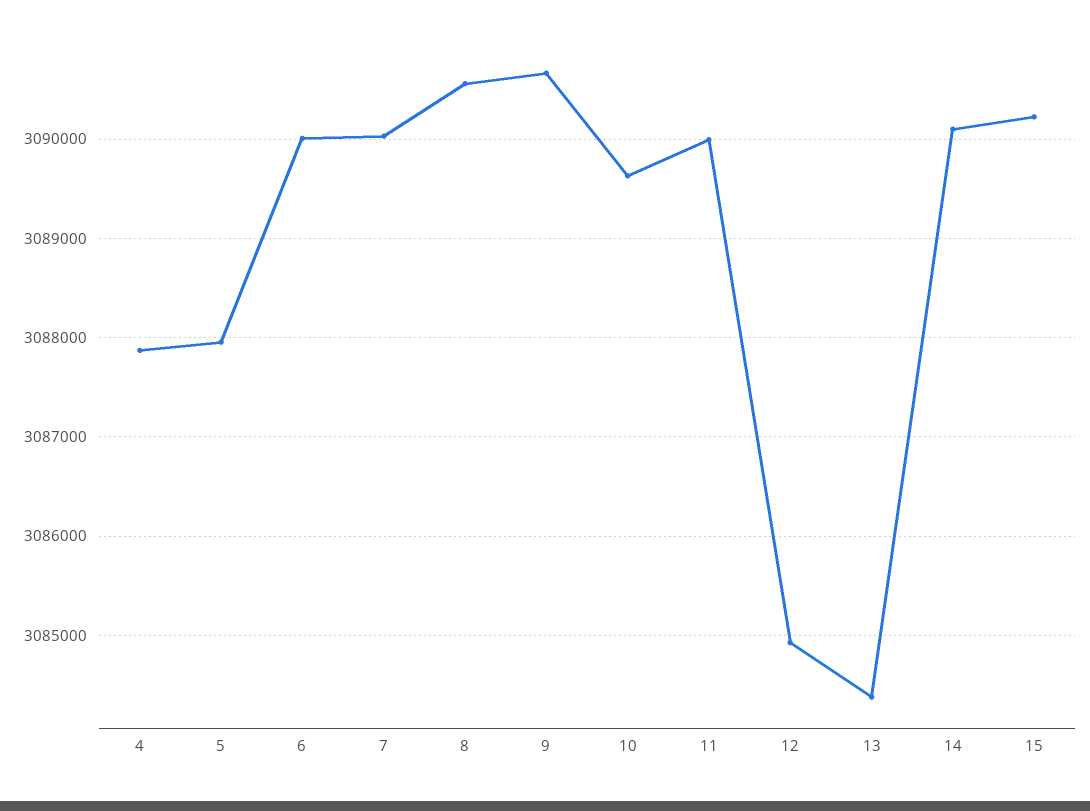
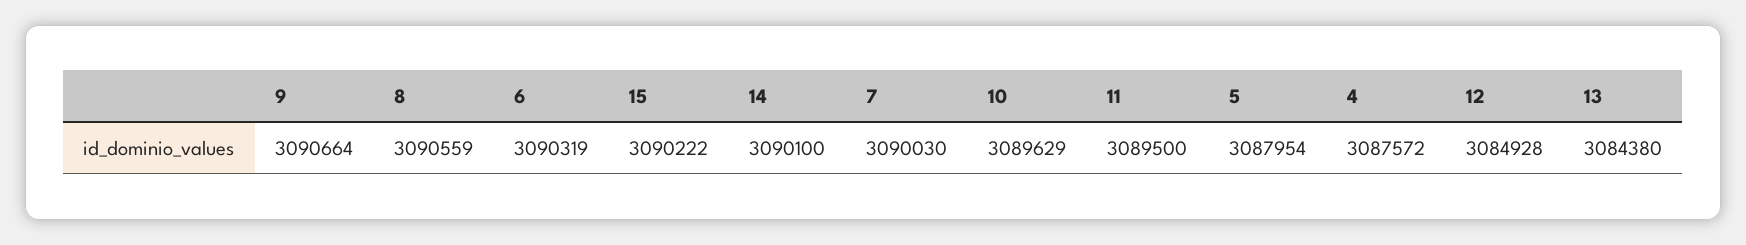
  {
-   "4": 3087900,
+   "4": 3087572,
    "5": 3087954,
-   "6": 3090000,
+   "6": 3090319,
    "7": 3090030,
    "8": 3090559,
    "9": 3090664,
    "10": 3089629,
-   "11": 3090000,
+   "11": 3089500,
    "12": 3084928,
    "13": 3084380,
    "14": 3090100,
    "15": 3090222
  }

